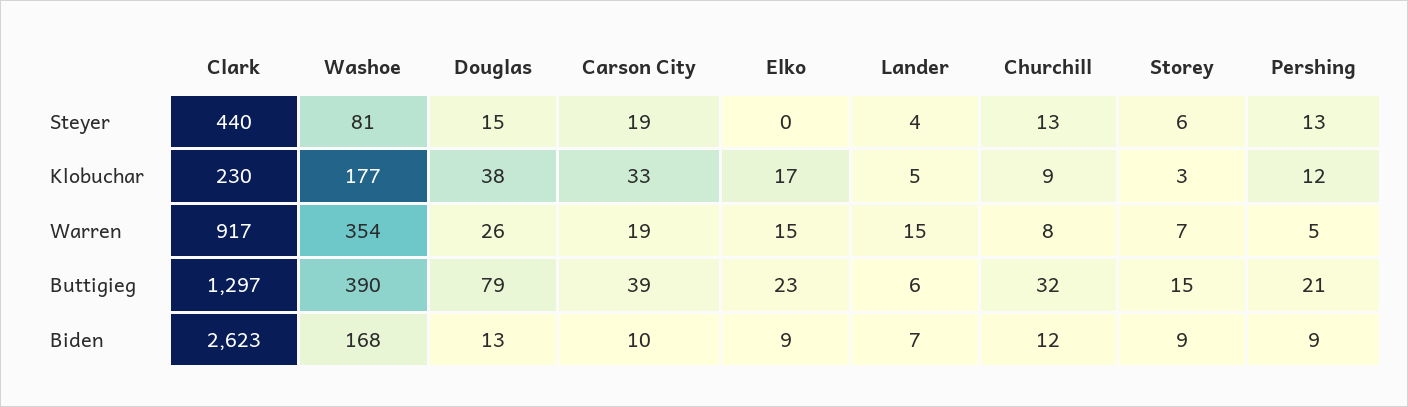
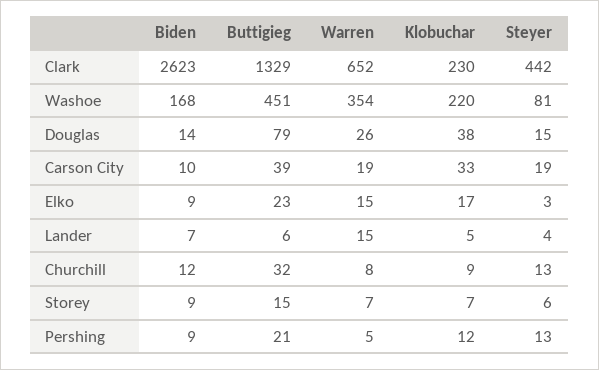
  {
    "Clark": {
-     "Steyer": 440,
+     "Steyer": 442,
      "Klobuchar": 230,
-     "Warren": 917,
+     "Warren": 652,
-     "Buttigieg": 1297,
+     "Buttigieg": 1329,
      "Biden": 2623
    },
    "Washoe": {
      "Steyer": 81,
-     "Klobuchar": 177,
+     "Klobuchar": 220,
      "Warren": 354,
-     "Buttigieg": 390,
+     "Buttigieg": 451,
      "Biden": 168
    },
    "Douglas": {
      "Steyer": 15,
      "Klobuchar": 38,
      "Warren": 26,
      "Buttigieg": 79,
-     "Biden": 13
+     "Biden": 14
    },
    "Carson City": {
      "Steyer": 19,
      "Klobuchar": 33,
      "Warren": 19,
      "Buttigieg": 39,
      "Biden": 10
    },
    "Elko": {
-     "Steyer": 0,
+     "Steyer": 3,
      "Klobuchar": 17,
      "Warren": 15,
      "Buttigieg": 23,
      "Biden": 9
    },
    "Lander": {
      "Steyer": 4,
      "Klobuchar": 5,
      "Warren": 15,
      "Buttigieg": 6,
      "Biden": 7
    },
    "Churchill": {
      "Steyer": 13,
      "Klobuchar": 9,
      "Warren": 8,
      "Buttigieg": 32,
      "Biden": 12
    },
    "Storey": {
      "Steyer": 6,
-     "Klobuchar": 3,
+     "Klobuchar": 7,
      "Warren": 7,
      "Buttigieg": 15,
      "Biden": 9
    },
    "Pershing": {
      "Steyer": 13,
      "Klobuchar": 12,
      "Warren": 5,
      "Buttigieg": 21,
      "Biden": 9
    }
  }

